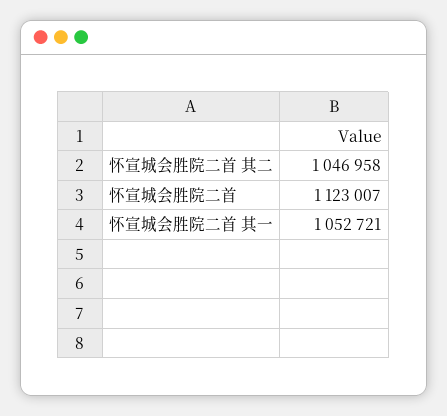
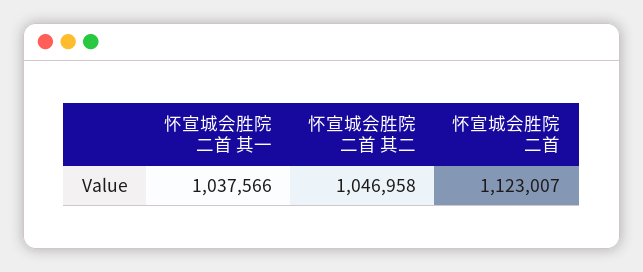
  {
    "怀宣城会胜院二首 其二": 1046958,
    "怀宣城会胜院二首": 1123007,
-   "怀宣城会胜院二首 其一": 1052721
+   "怀宣城会胜院二首 其一": 1037566
  }

